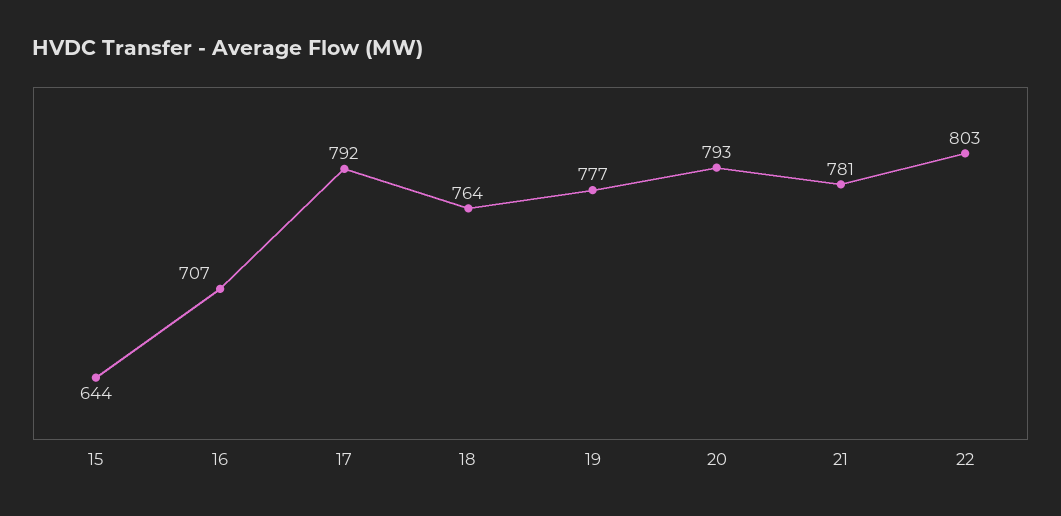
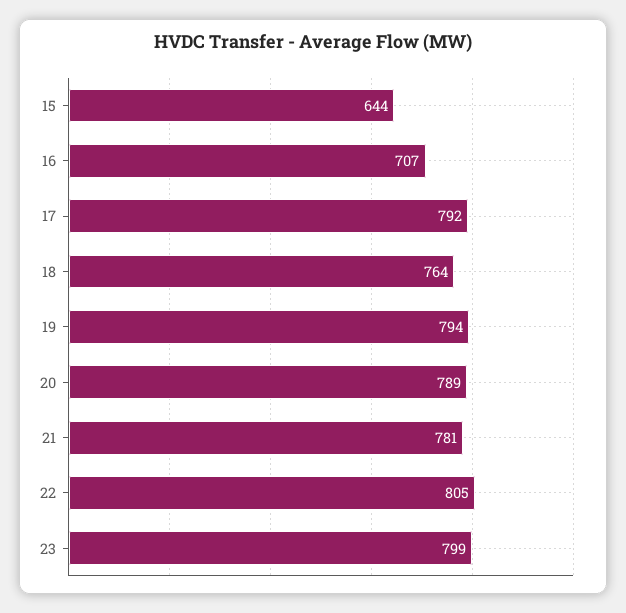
  {
    "15": 644,
    "16": 707,
    "17": 792,
    "18": 764,
-   "19": 777,
+   "19": 794,
-   "20": 793,
+   "20": 789,
    "21": 781,
-   "22": 803
+   "22": 805,
+   "23": 799
  }

